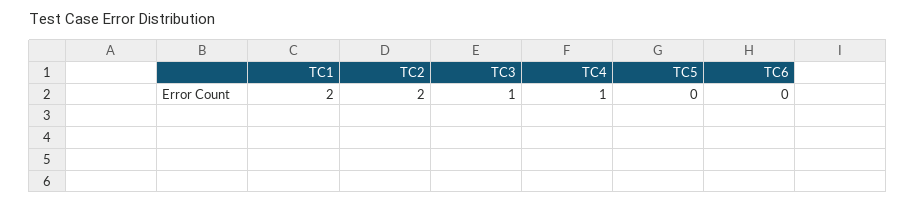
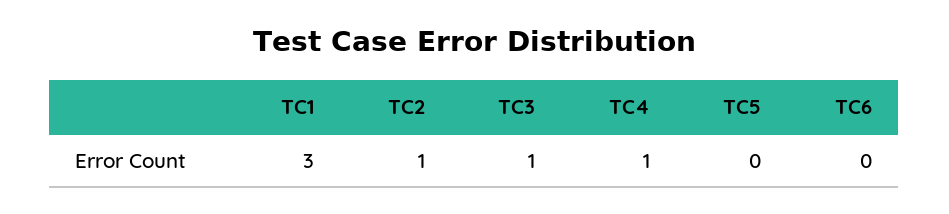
  {
-   "TC1": 2,
+   "TC1": 3,
-   "TC2": 2,
+   "TC2": 1,
    "TC3": 1,
    "TC4": 1,
    "TC5": 0,
    "TC6": 0
  }

